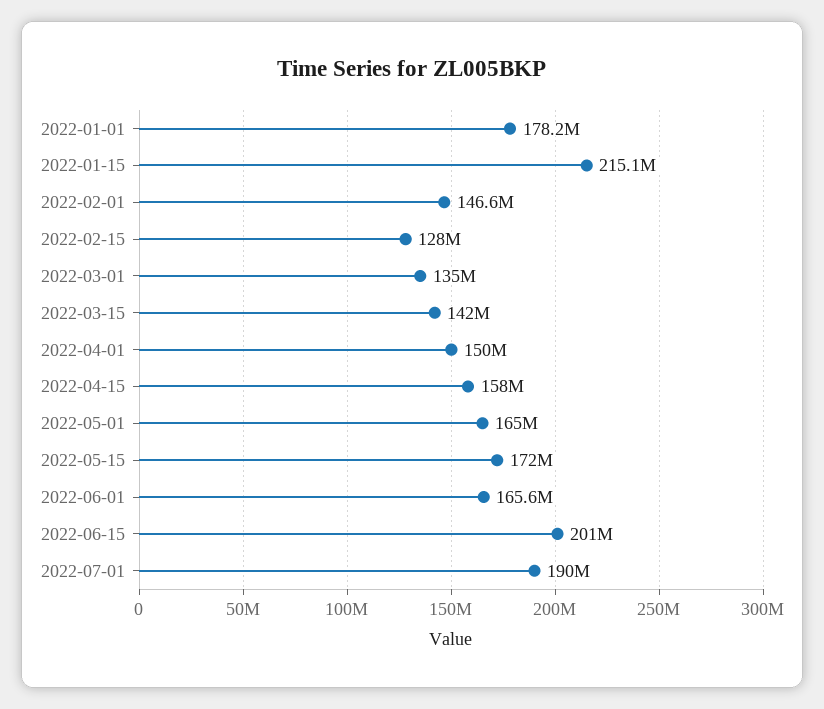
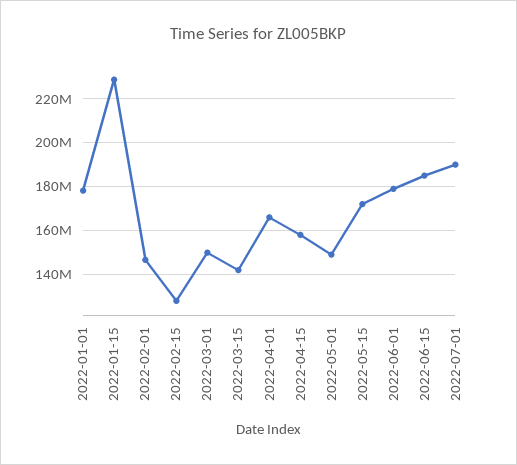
  {
    "2022-01-01": 178200000,
-   "2022-01-15": 215100000,
+   "2022-01-15": 230000000,
    "2022-02-01": 146600000,
    "2022-02-15": 128000000,
-   "2022-03-01": 135000000,
+   "2022-03-01": 150000000,
    "2022-03-15": 142000000,
-   "2022-04-01": 150000000,
+   "2022-04-01": 165000000,
    "2022-04-15": 158000000,
-   "2022-05-01": 165000000,
+   "2022-05-01": 150000000,
    "2022-05-15": 172000000,
-   "2022-06-01": 165600000,
+   "2022-06-01": 180000000,
-   "2022-06-15": 201000000,
+   "2022-06-15": 185000000,
    "2022-07-01": 190000000
  }

